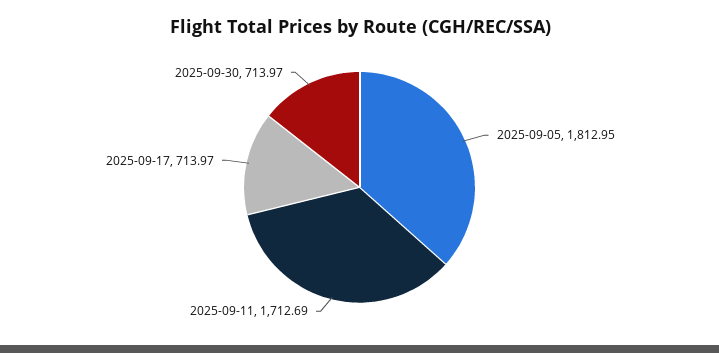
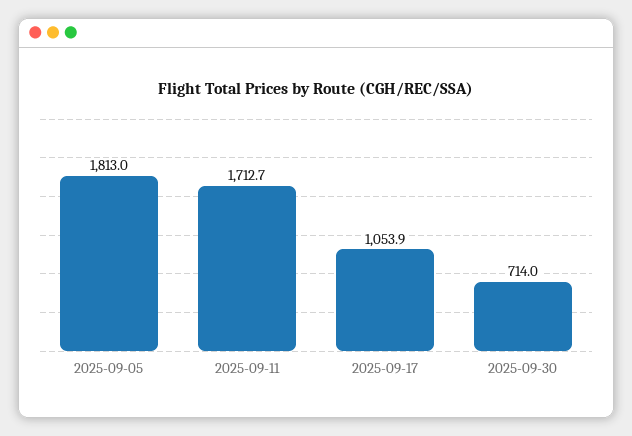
  {
    "2025-09-05": 1812.95,
    "2025-09-11": 1712.69,
-   "2025-09-17": 713.97,
+   "2025-09-17": 1053.9,
    "2025-09-30": 713.97
  }

